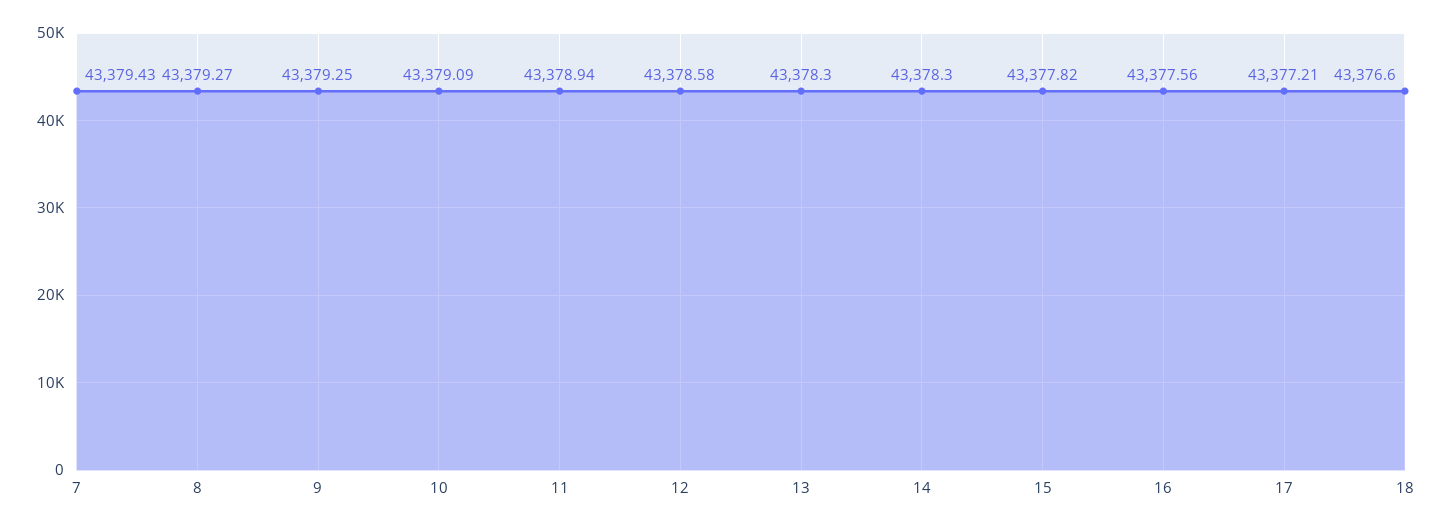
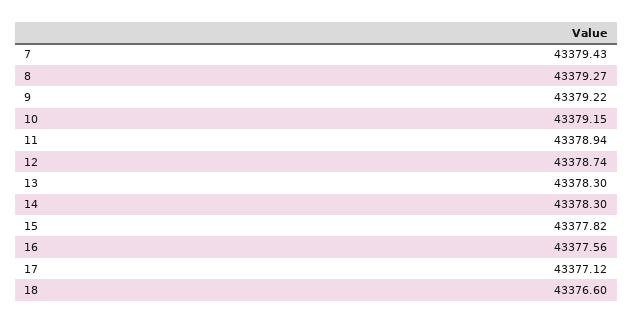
  {
    "7": 43379.43,
    "8": 43379.27,
-   "9": 43379.25,
+   "9": 43379.22,
-   "10": 43379.09,
+   "10": 43379.15,
    "11": 43378.94,
-   "12": 43378.58,
+   "12": 43378.74,
    "13": 43378.3,
    "14": 43378.3,
    "15": 43377.82,
    "16": 43377.56,
-   "17": 43377.21,
+   "17": 43377.12,
    "18": 43376.6
  }

